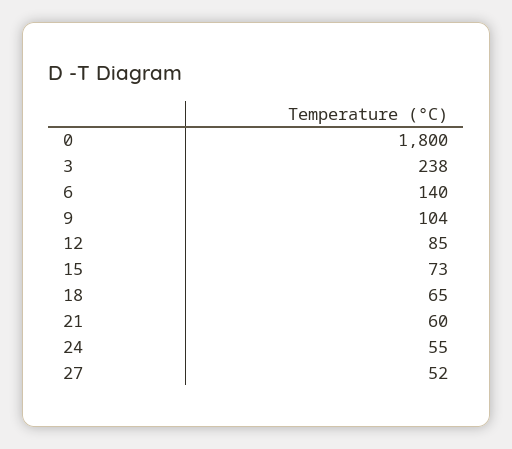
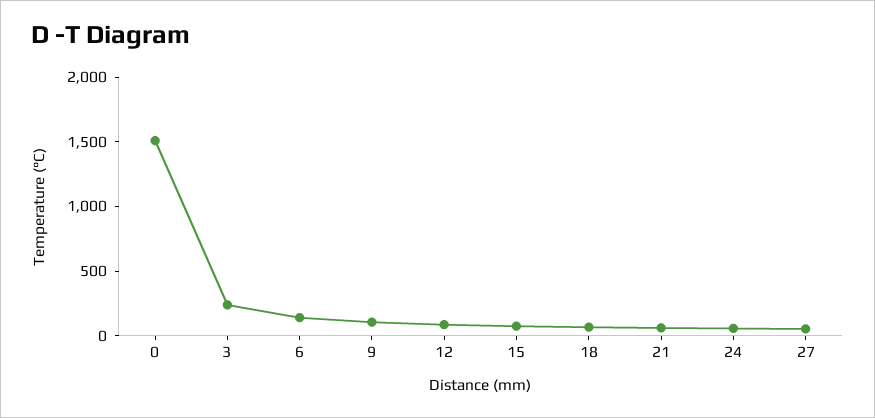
  {
-   "0": 1800,
+   "0": 1500,
    "3": 238,
    "6": 140,
    "9": 104,
    "12": 85,
    "15": 73,
    "18": 65,
    "21": 60,
    "24": 55,
    "27": 52
  }

